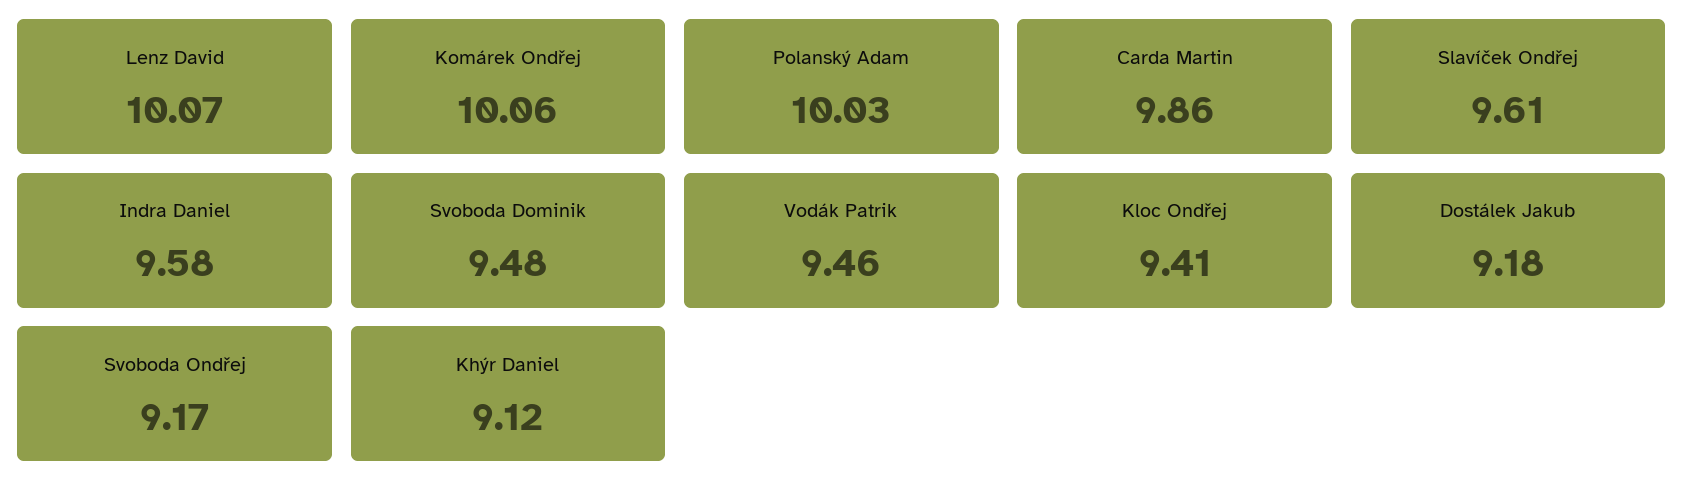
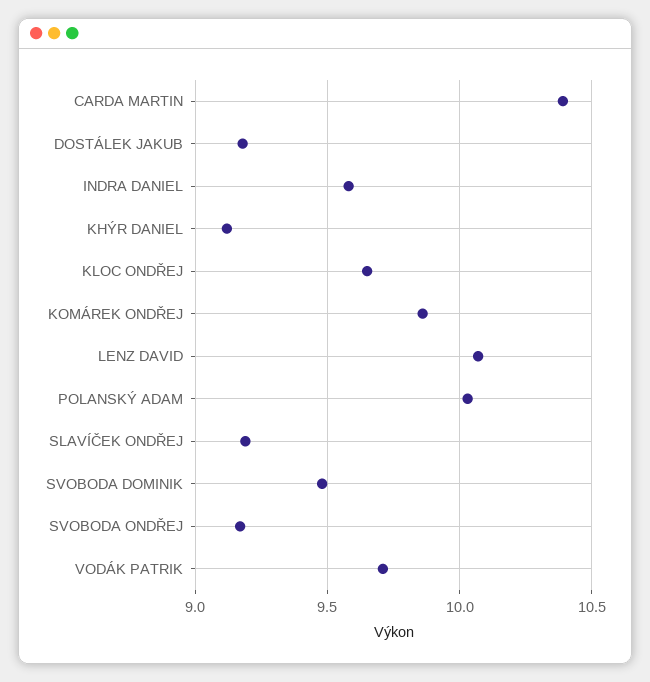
  {
    "Lenz David": 10.07,
-   "Komárek Ondřej": 10.06,
+   "Komárek Ondřej": 9.85,
    "Polanský Adam": 10.03,
-   "Carda Martin": 9.86,
+   "Carda Martin": 10.4,
-   "Slavíček Ondřej": 9.61,
+   "Slavíček Ondřej": 9.2,
    "Indra Daniel": 9.58,
    "Svoboda Dominik": 9.48,
-   "Vodák Patrik": 9.46,
+   "Vodák Patrik": 9.7,
-   "Kloc Ondřej": 9.41,
+   "Kloc Ondřej": 9.65,
    "Dostálek Jakub": 9.18,
    "Svoboda Ondřej": 9.17,
    "Khýr Daniel": 9.12
  }

